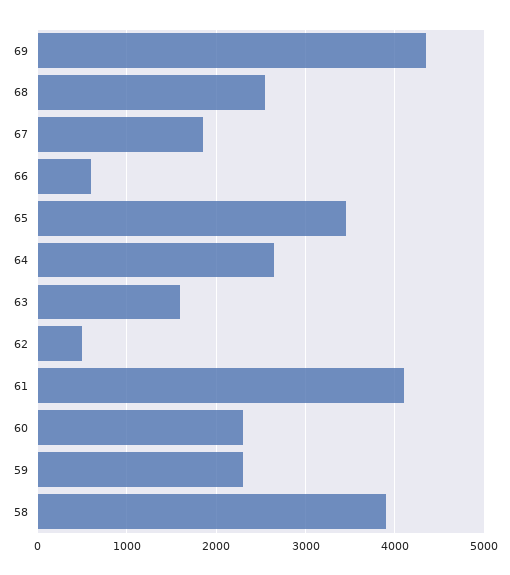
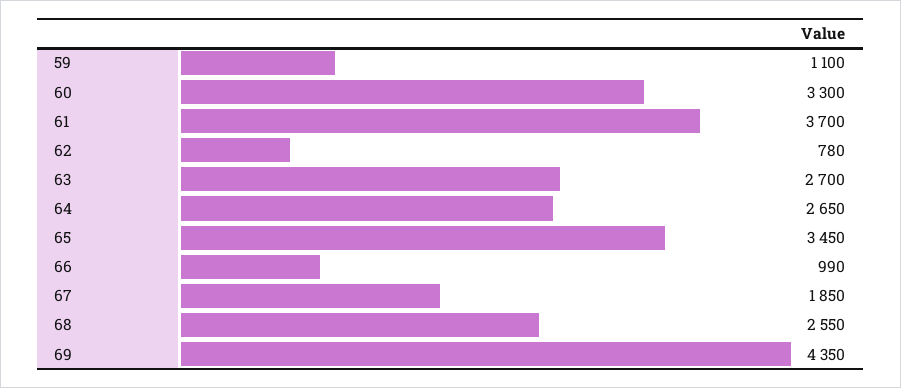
  {
    "69": 4350,
    "68": 2550,
    "67": 1850,
-   "66": 600,
+   "66": 990,
    "65": 3450,
    "64": 2650,
-   "63": 1600,
+   "63": 2700,
-   "62": 500,
+   "62": 780,
-   "61": 4100,
+   "61": 3700,
-   "60": 2300,
+   "60": 3300,
-   "59": 2300,
+   "59": 1100
-   "58": 3900
  }

